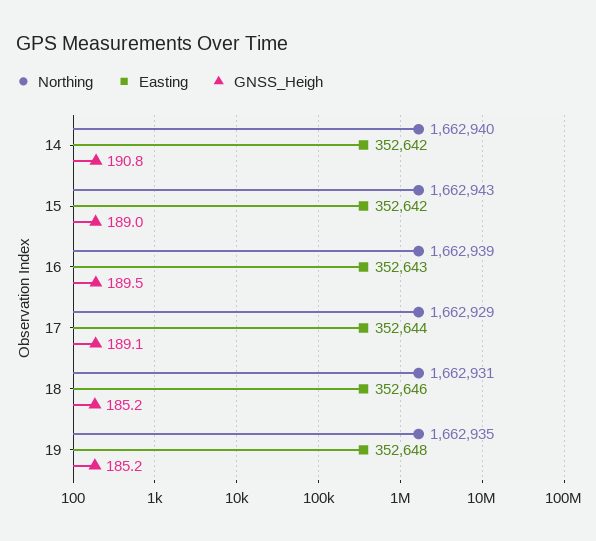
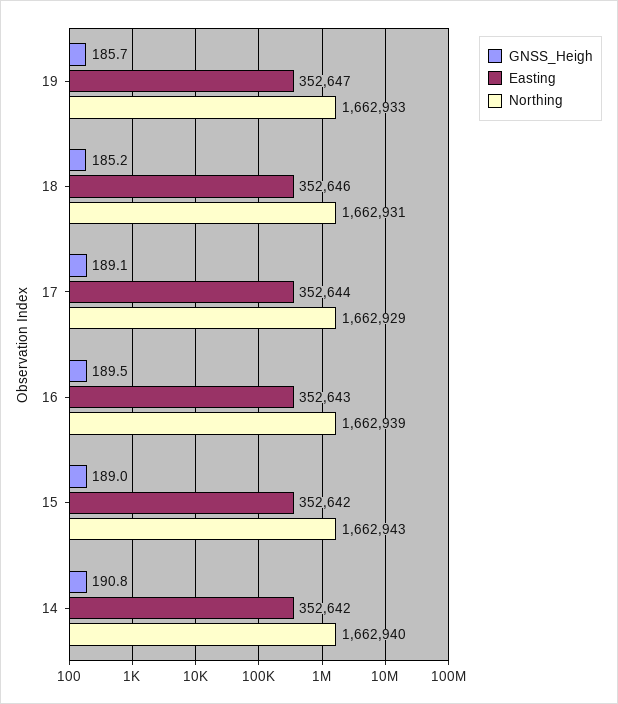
  {
    "Northing": {
      "14": 1662940,
      "15": 1662943,
      "16": 1662939,
      "17": 1662929,
      "18": 1662931,
-     "19": 1662935
+     "19": 1662933
    },
    "Easting": {
      "14": 352642,
      "15": 352642,
      "16": 352643,
      "17": 352644,
      "18": 352646,
-     "19": 352648
+     "19": 352647
    },
    "GNSS_Heigh": {
      "14": 190.8,
      "15": 189,
      "16": 189.5,
      "17": 189.1,
      "18": 185.2,
-     "19": 185.2
+     "19": 185.7
    }
  }

